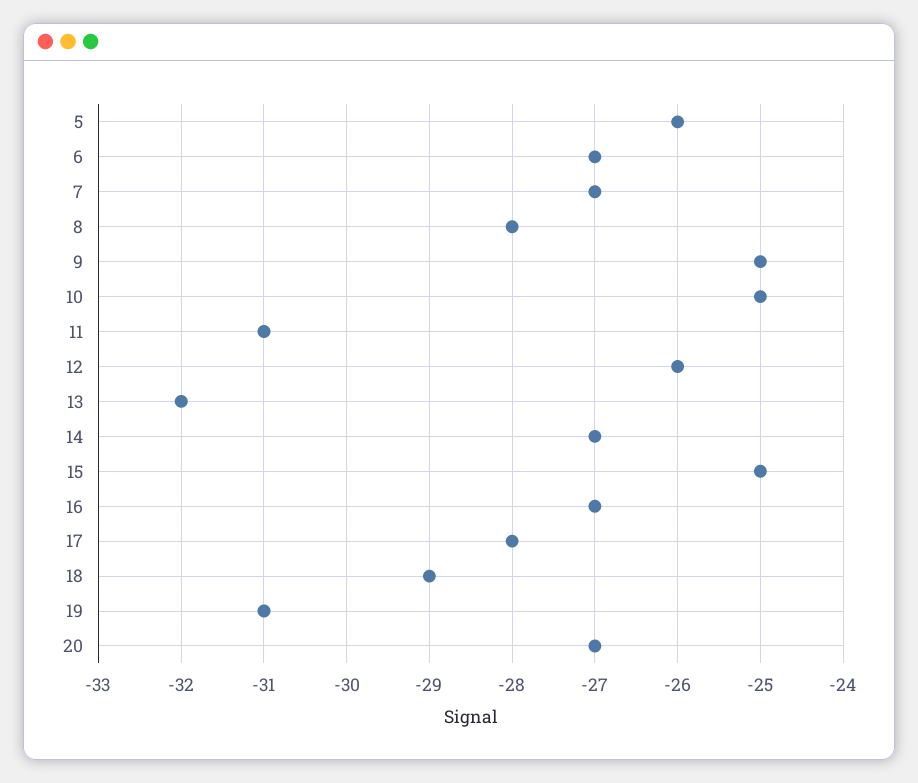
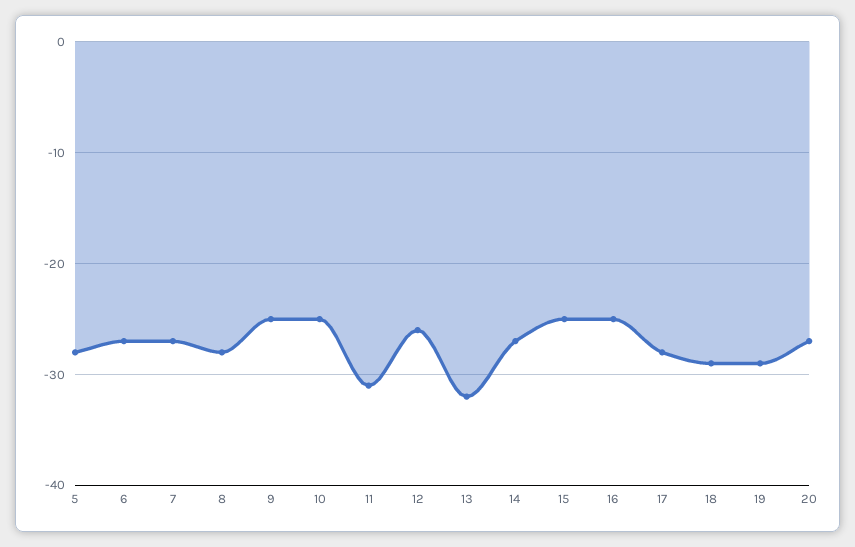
  {
-   "5": -26,
+   "5": -28,
    "6": -27,
    "7": -27,
    "8": -28,
    "9": -25,
    "10": -25,
    "11": -31,
    "12": -26,
    "13": -32,
    "14": -27,
    "15": -25,
-   "16": -27,
+   "16": -25,
    "17": -28,
    "18": -29,
-   "19": -31,
+   "19": -29,
    "20": -27
  }

